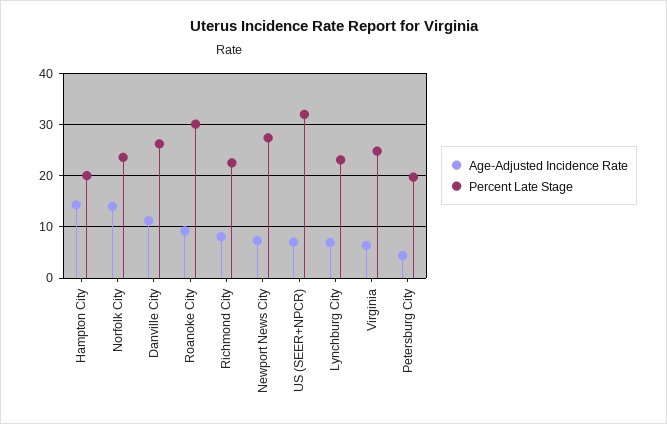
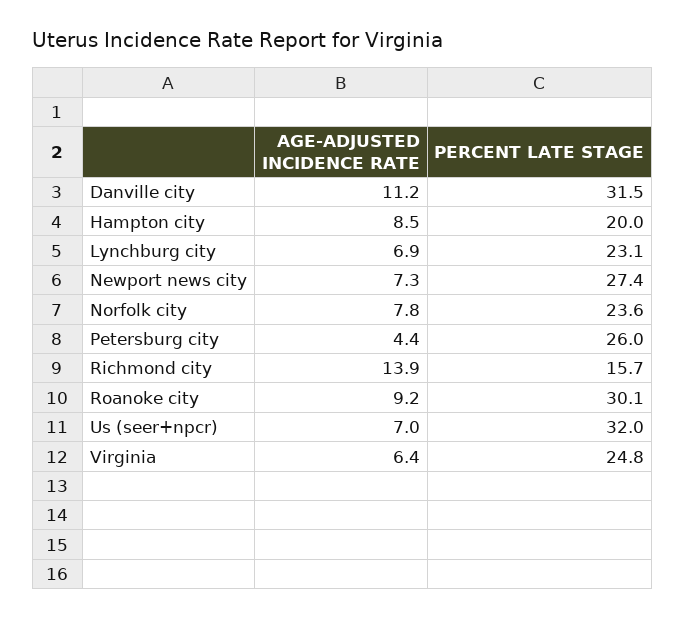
  {
    "Age-Adjusted Incidence Rate": {
-     "Hampton City": 14,
+     "Hampton City": 8.5,
-     "Norfolk City": 14,
+     "Norfolk City": 7.8,
      "Danville City": 11.2,
      "Roanoke City": 9.2,
-     "Richmond City": 8,
+     "Richmond City": 13.9,
      "Newport News City": 7.3,
      "US (SEER+NPCR)": 7,
      "Lynchburg City": 6.9,
      "Virginia": 6.4,
      "Petersburg City": 4.4
    },
    "Percent Late Stage": {
      "Hampton City": 20,
      "Norfolk City": 23.6,
-     "Danville City": 26,
+     "Danville City": 31.5,
      "Roanoke City": 30.1,
-     "Richmond City": 22,
+     "Richmond City": 15.7,
      "Newport News City": 27.4,
      "US (SEER+NPCR)": 32,
      "Lynchburg City": 23.1,
      "Virginia": 24.8,
-     "Petersburg City": 20
+     "Petersburg City": 26
    }
  }

